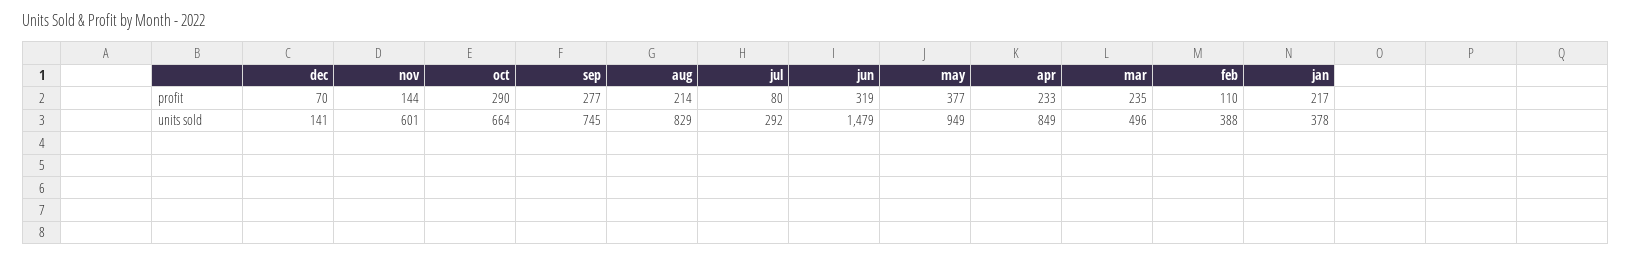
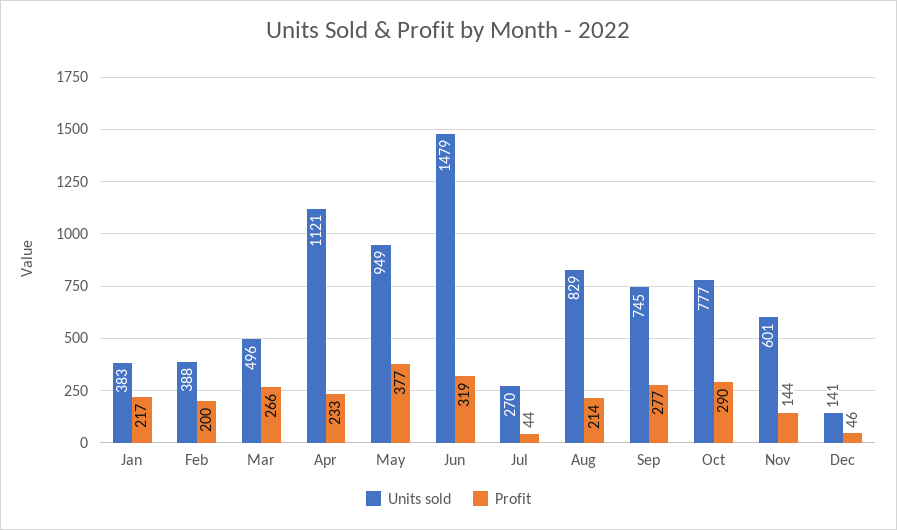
  {
    "profit": {
-     "dec": 70,
+     "dec": 46,
      "nov": 144,
      "oct": 290,
      "sep": 277,
      "aug": 214,
-     "jul": 80,
+     "jul": 44,
      "jun": 319,
      "may": 377,
      "apr": 233,
-     "mar": 235,
+     "mar": 266,
-     "feb": 110,
+     "feb": 200,
      "jan": 217
    },
    "units sold": {
      "dec": 141,
      "nov": 601,
-     "oct": 664,
+     "oct": 777,
      "sep": 745,
      "aug": 829,
-     "jul": 292,
+     "jul": 270,
      "jun": 1479,
      "may": 949,
-     "apr": 849,
+     "apr": 1121,
      "mar": 496,
      "feb": 388,
-     "jan": 378
+     "jan": 383
    }
  }

